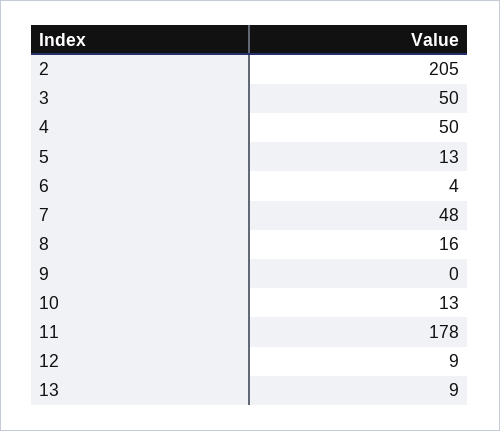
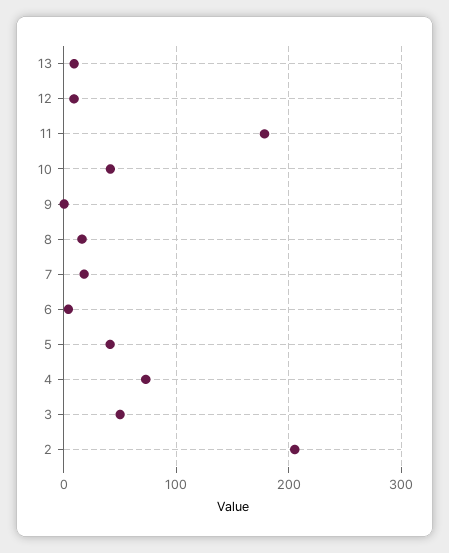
  {
    "2": 205,
    "3": 50,
-   "4": 50,
+   "4": 70,
-   "5": 13,
+   "5": 40,
    "6": 4,
-   "7": 48,
+   "7": 20,
    "8": 16,
    "9": 0,
-   "10": 13,
+   "10": 40,
    "11": 178,
    "12": 9,
    "13": 9
  }

